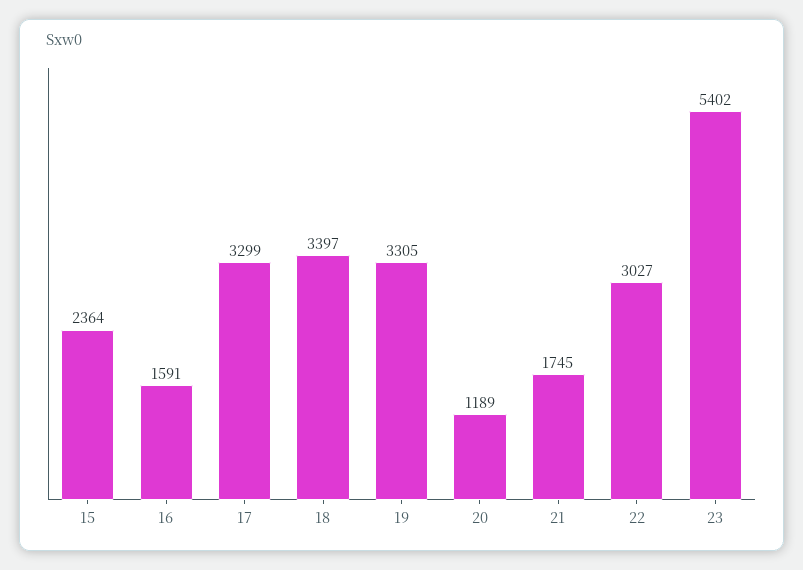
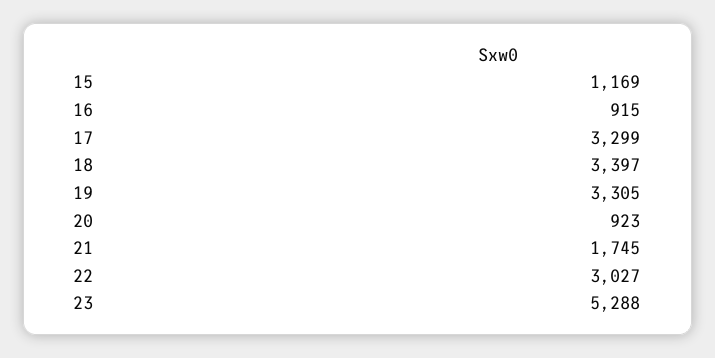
  {
-   "15": 2364,
+   "15": 1169,
-   "16": 1591,
+   "16": 915,
    "17": 3299,
    "18": 3397,
    "19": 3305,
-   "20": 1189,
+   "20": 923,
    "21": 1745,
    "22": 3027,
-   "23": 5402
+   "23": 5288
  }

